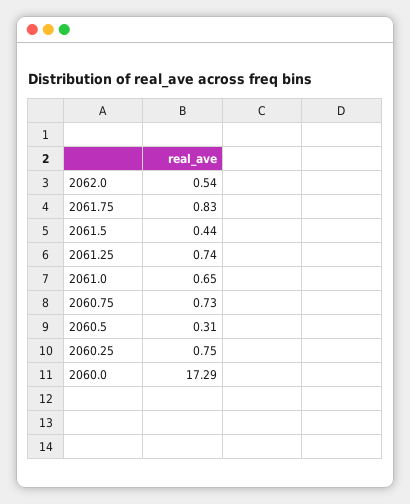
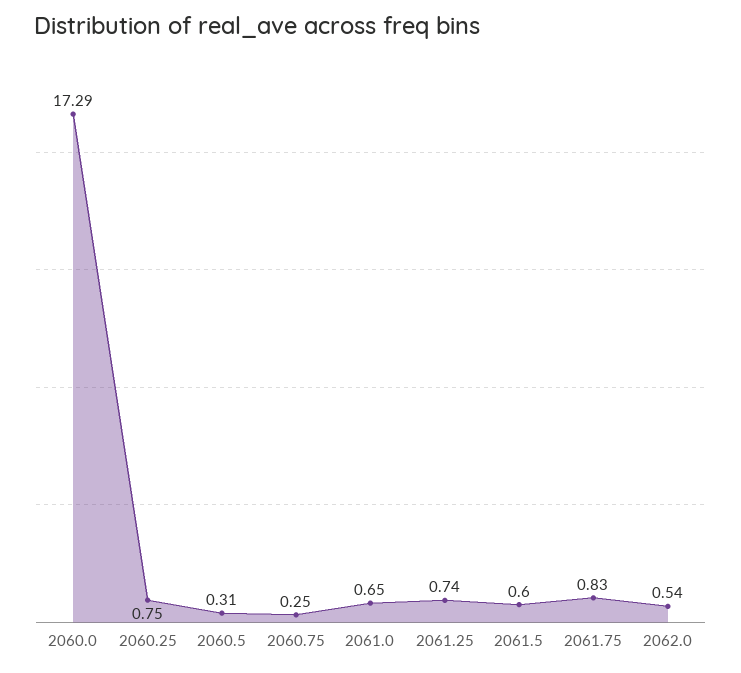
  {
    "2062.0": 0.54,
    "2061.75": 0.83,
-   "2061.5": 0.44,
+   "2061.5": 0.6,
    "2061.25": 0.74,
    "2061.0": 0.65,
-   "2060.75": 0.73,
+   "2060.75": 0.25,
    "2060.5": 0.31,
    "2060.25": 0.75,
    "2060.0": 17.29
  }

